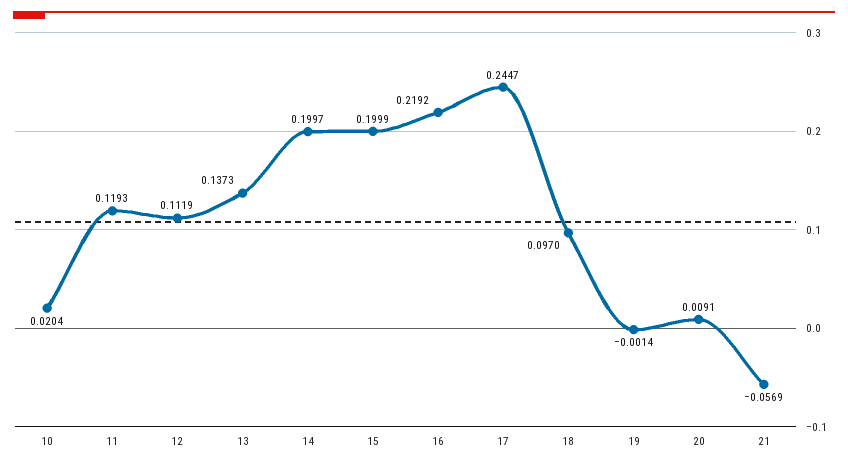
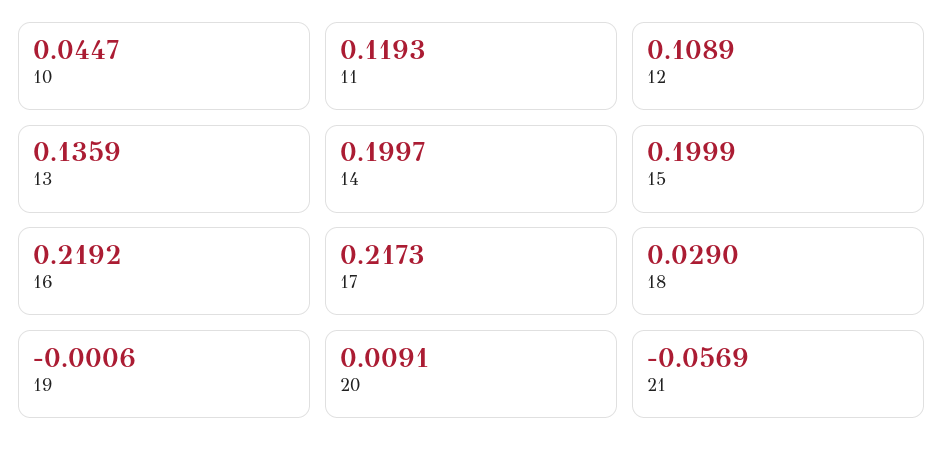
  {
-   "10": 0.0204,
+   "10": 0.0447,
    "11": 0.1193,
-   "12": 0.1119,
+   "12": 0.1089,
-   "13": 0.1373,
+   "13": 0.1359,
    "14": 0.1997,
    "15": 0.1999,
    "16": 0.2192,
-   "17": 0.2447,
+   "17": 0.2173,
-   "18": 0.097,
+   "18": 0.029,
-   "19": -0.0014,
+   "19": -0.0006,
    "20": 0.0091,
    "21": -0.0569
  }

